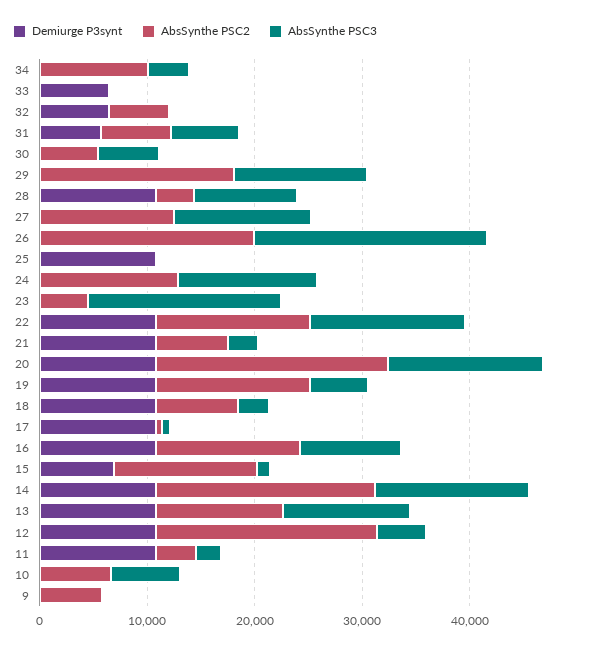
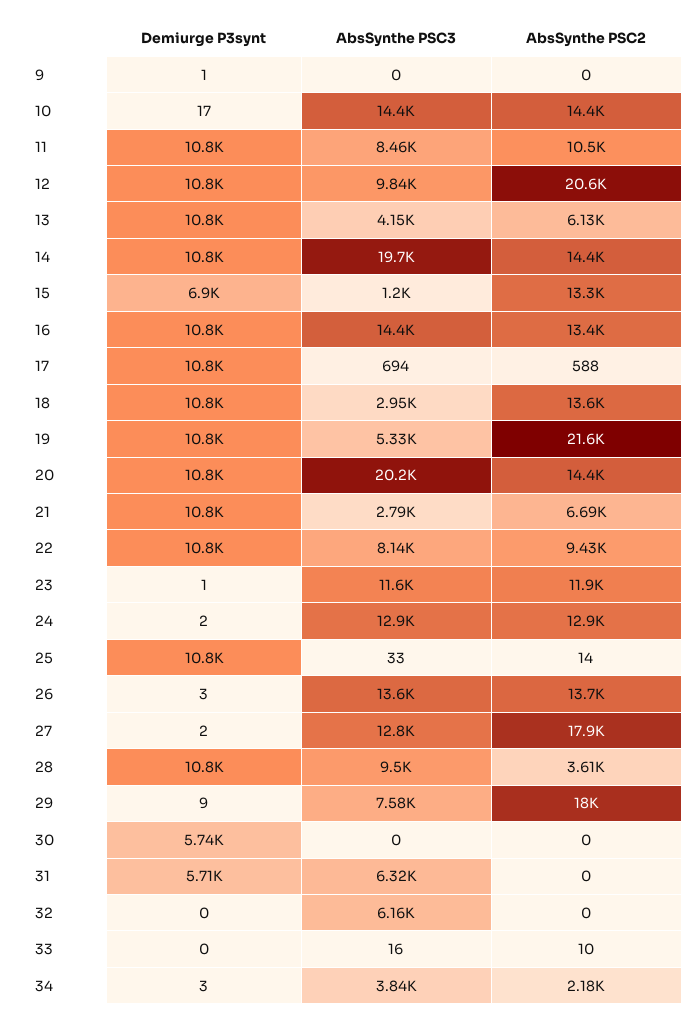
  {
    "Demiurge P3synt": {
      "34": 3,
-     "33": 6000,
+     "33": 0,
-     "32": 6000,
+     "32": 0,
      "31": 5710,
-     "30": 0,
+     "30": 5740,
      "29": 9,
      "28": 10800,
      "27": 2,
      "26": 3,
      "25": 10800,
      "24": 2,
      "23": 1,
      "22": 10800,
      "21": 10800,
      "20": 10800,
      "19": 10800,
      "18": 10800,
      "17": 10800,
      "16": 10800,
      "15": 6900,
      "14": 10800,
      "13": 10800,
      "12": 10800,
      "11": 10800,
      "10": 17,
      "9": 1
    },
    "AbsSynthe PSC2": {
-     "34": 10000,
+     "34": 2180,
      "33": 10,
-     "32": 6000,
+     "32": 0,
-     "31": 6000,
+     "31": 0,
-     "30": 6000,
+     "30": 0,
      "29": 18000,
      "28": 3610,
-     "27": 12000,
+     "27": 17900,
-     "26": 20000,
+     "26": 13700,
      "25": 14,
      "24": 12900,
-     "23": 4000,
+     "23": 11900,
-     "22": 14000,
+     "22": 9430,
      "21": 6690,
-     "20": 22000,
+     "20": 14400,
-     "19": 14000,
+     "19": 21600,
-     "18": 8000,
+     "18": 13600,
      "17": 588,
      "16": 13400,
      "15": 13300,
-     "14": 20000,
+     "14": 14400,
-     "13": 12000,
+     "13": 6130,
      "12": 20600,
-     "11": 4000,
+     "11": 10500,
-     "10": 6000,
+     "10": 14400,
-     "9": 6000
+     "9": 0
    },
    "AbsSynthe PSC3": {
      "34": 3840,
      "33": 16,
-     "32": 0,
+     "32": 6160,
      "31": 6320,
-     "30": 6000,
+     "30": 0,
-     "29": 12000,
+     "29": 7580,
      "28": 9500,
      "27": 12800,
-     "26": 22000,
+     "26": 13600,
      "25": 33,
      "24": 12900,
-     "23": 18000,
+     "23": 11600,
-     "22": 14000,
+     "22": 8140,
      "21": 2790,
-     "20": 14000,
+     "20": 20200,
      "19": 5330,
      "18": 2950,
      "17": 694,
-     "16": 10000,
+     "16": 14400,
      "15": 1200,
-     "14": 14000,
+     "14": 19700,
-     "13": 12000,
+     "13": 4150,
-     "12": 4000,
+     "12": 9840,
-     "11": 2000,
+     "11": 8460,
-     "10": 6000,
+     "10": 14400,
      "9": 0
    }
  }

